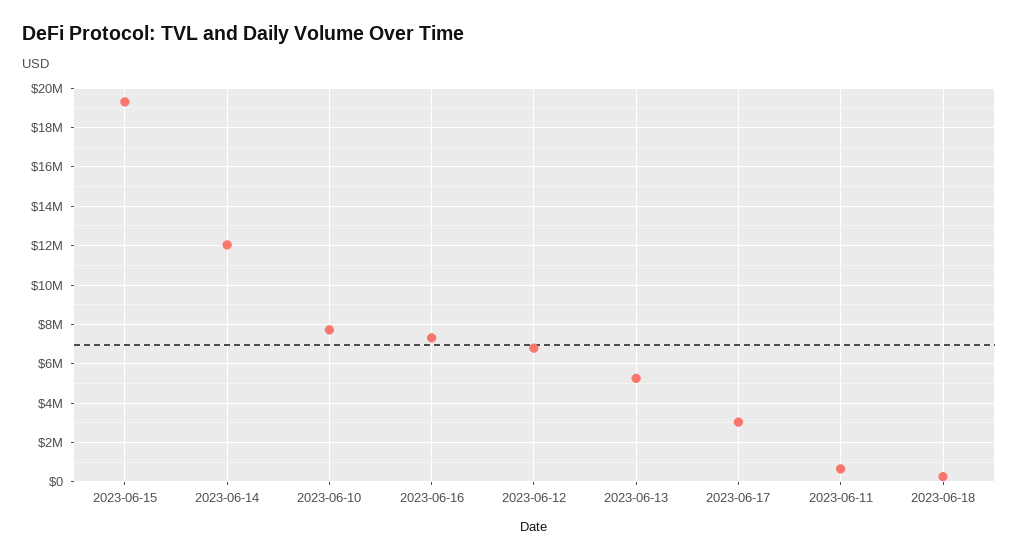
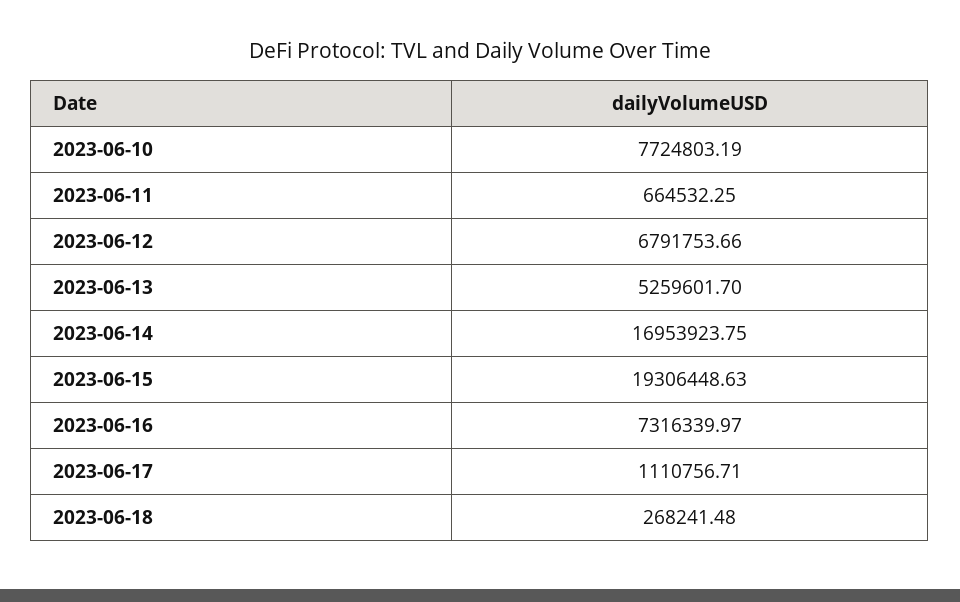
  {
    "2023-06-15": 19306448.63,
-   "2023-06-14": 12000000,
+   "2023-06-14": 16953923.75,
    "2023-06-10": 7724803.19,
    "2023-06-16": 7316339.97,
    "2023-06-12": 6791753.66,
    "2023-06-13": 5259601.7,
-   "2023-06-17": 3000000,
+   "2023-06-17": 1110756.71,
    "2023-06-11": 664532.25,
    "2023-06-18": 268241.48
  }

